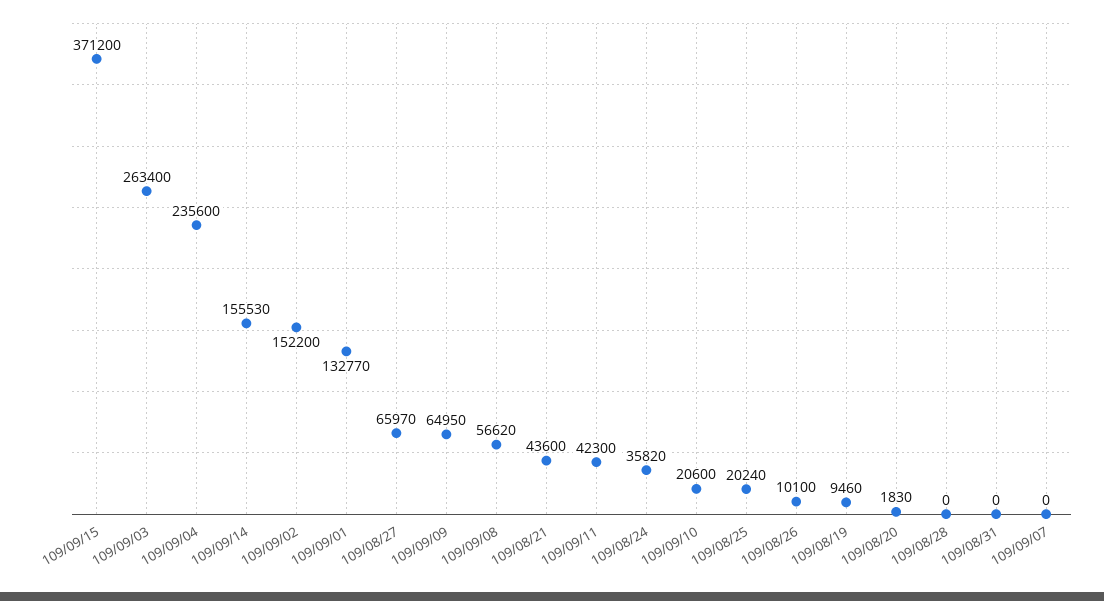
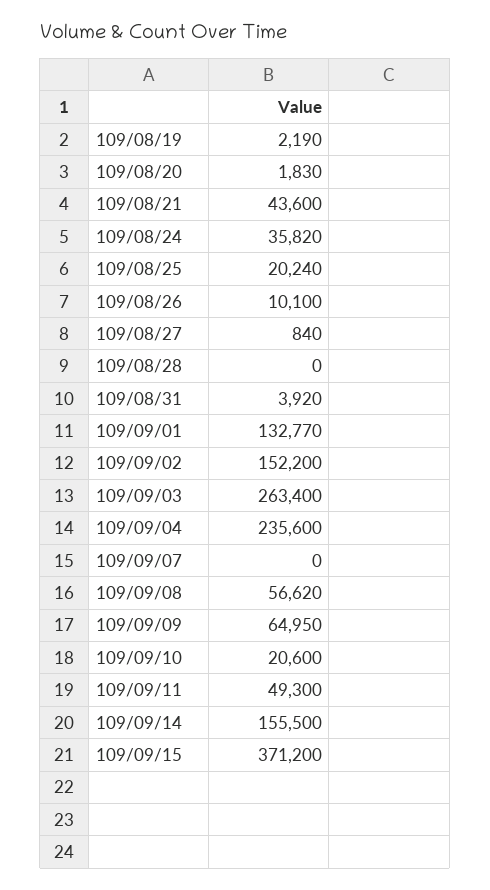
  {
    "109/09/15": 371200,
    "109/09/03": 263400,
    "109/09/04": 235600,
-   "109/09/14": 155530,
+   "109/09/14": 155500,
    "109/09/02": 152200,
    "109/09/01": 132770,
-   "109/08/27": 65970,
+   "109/08/27": 840,
    "109/09/09": 64950,
    "109/09/08": 56620,
    "109/08/21": 43600,
-   "109/09/11": 42300,
+   "109/09/11": 49300,
    "109/08/24": 35820,
    "109/09/10": 20600,
    "109/08/25": 20240,
    "109/08/26": 10100,
-   "109/08/19": 9460,
+   "109/08/19": 2190,
    "109/08/20": 1830,
    "109/08/28": 0,
-   "109/08/31": 0,
+   "109/08/31": 3920,
    "109/09/07": 0
  }

